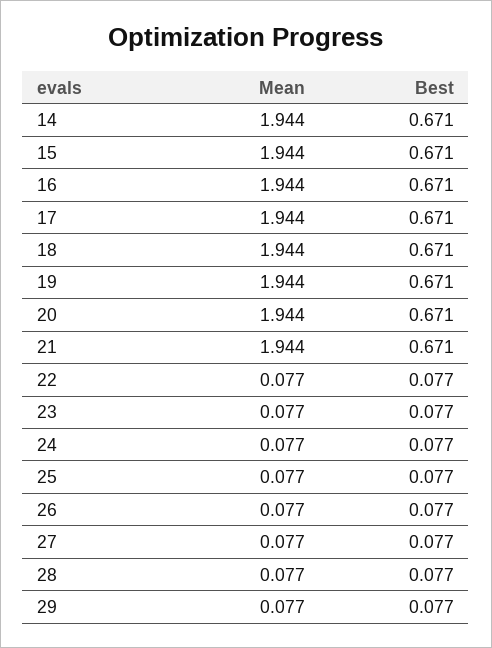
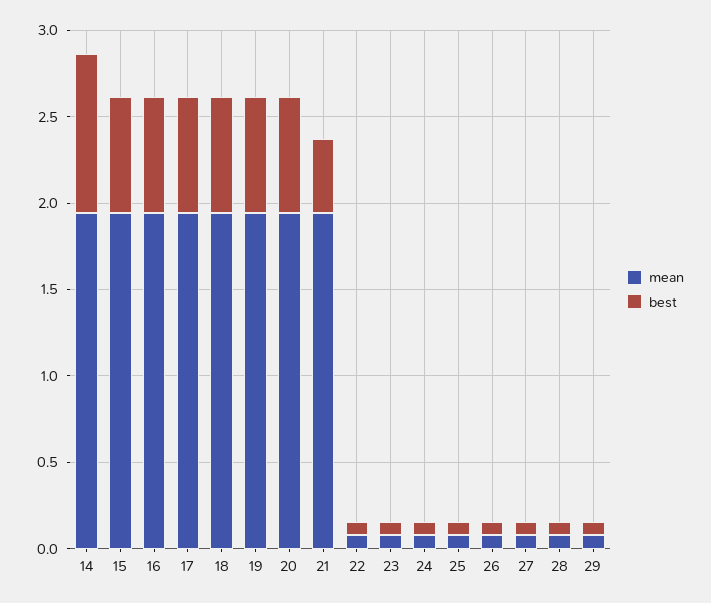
  {
    "Mean": {
      "14": 1.944,
      "15": 1.944,
      "16": 1.944,
      "17": 1.944,
      "18": 1.944,
      "19": 1.944,
      "20": 1.944,
      "21": 1.944,
      "22": 0.077,
      "23": 0.077,
      "24": 0.077,
      "25": 0.077,
      "26": 0.077,
      "27": 0.077,
      "28": 0.077,
      "29": 0.077
    },
    "Best": {
-     "14": 0.671,
+     "14": 0.9,
      "15": 0.671,
      "16": 0.671,
      "17": 0.671,
      "18": 0.671,
      "19": 0.671,
      "20": 0.671,
-     "21": 0.671,
+     "21": 0.4,
      "22": 0.077,
      "23": 0.077,
      "24": 0.077,
      "25": 0.077,
      "26": 0.077,
      "27": 0.077,
      "28": 0.077,
      "29": 0.077
    }
  }

